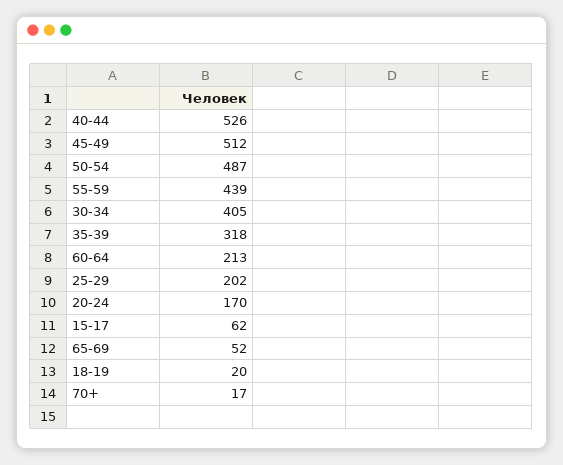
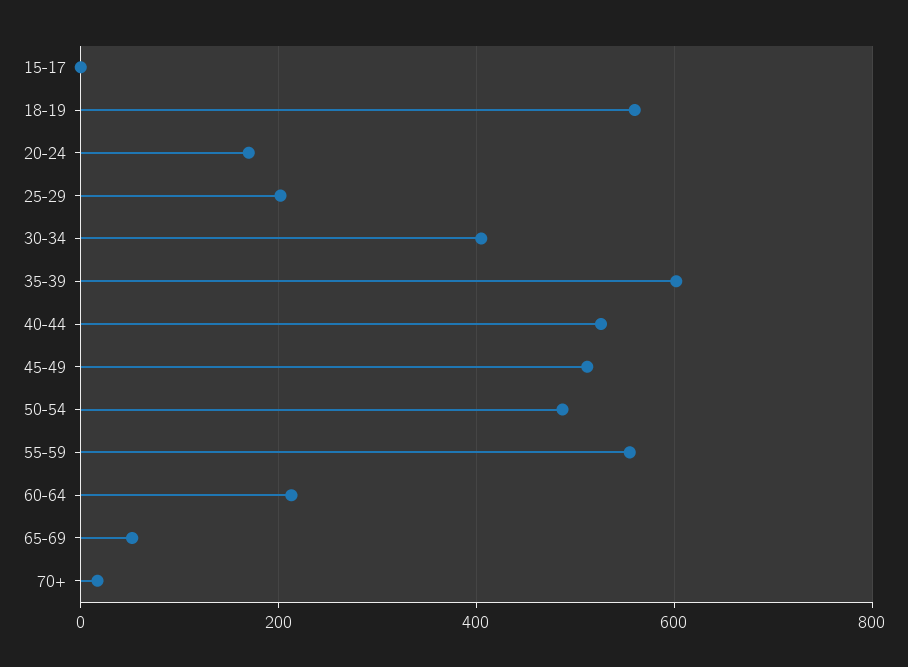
  {
    "40-44": 526,
    "45-49": 512,
    "50-54": 487,
-   "55-59": 439,
+   "55-59": 560,
    "30-34": 405,
-   "35-39": 318,
+   "35-39": 600,
    "60-64": 213,
    "25-29": 202,
    "20-24": 170,
-   "15-17": 62,
+   "15-17": 0,
    "65-69": 52,
-   "18-19": 20,
+   "18-19": 560,
    "70+": 17
  }

